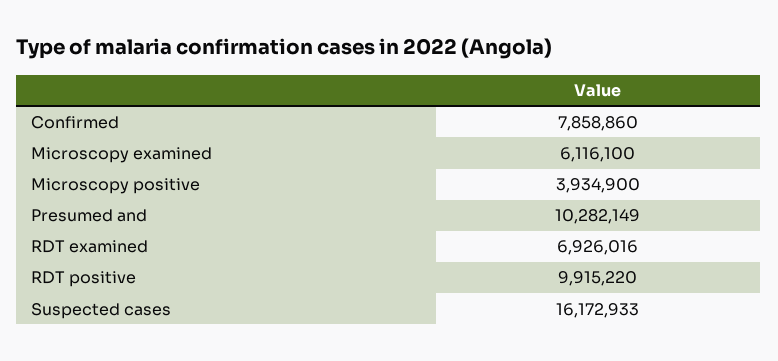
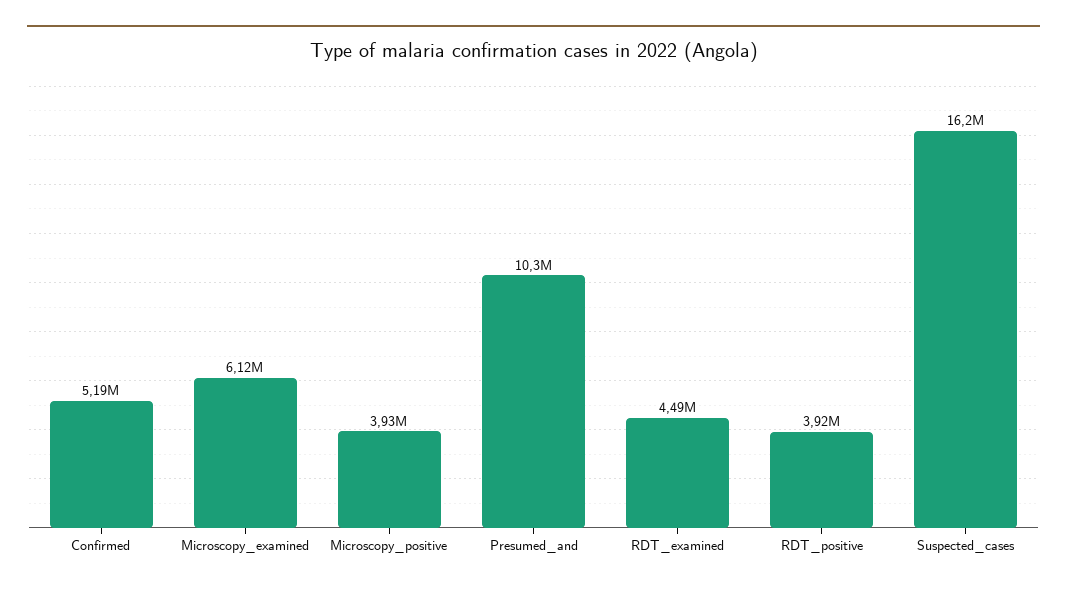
  {
-   "Confirmed": 7858860,
+   "Confirmed": 5190000,
    "Microscopy examined": 6116100,
    "Microscopy positive": 3934900,
    "Presumed and": 10282149,
-   "RDT examined": 6926016,
+   "RDT examined": 4490000,
-   "RDT positive": 9915220,
+   "RDT positive": 3920000,
    "Suspected cases": 16172933
  }

